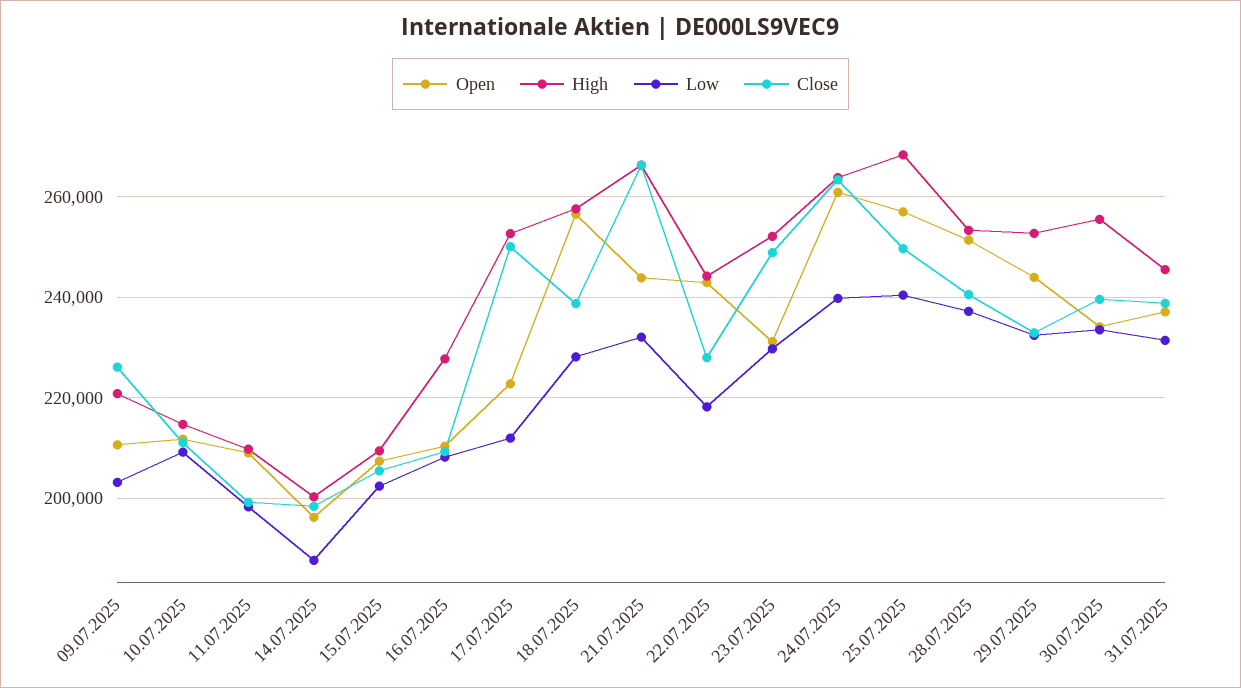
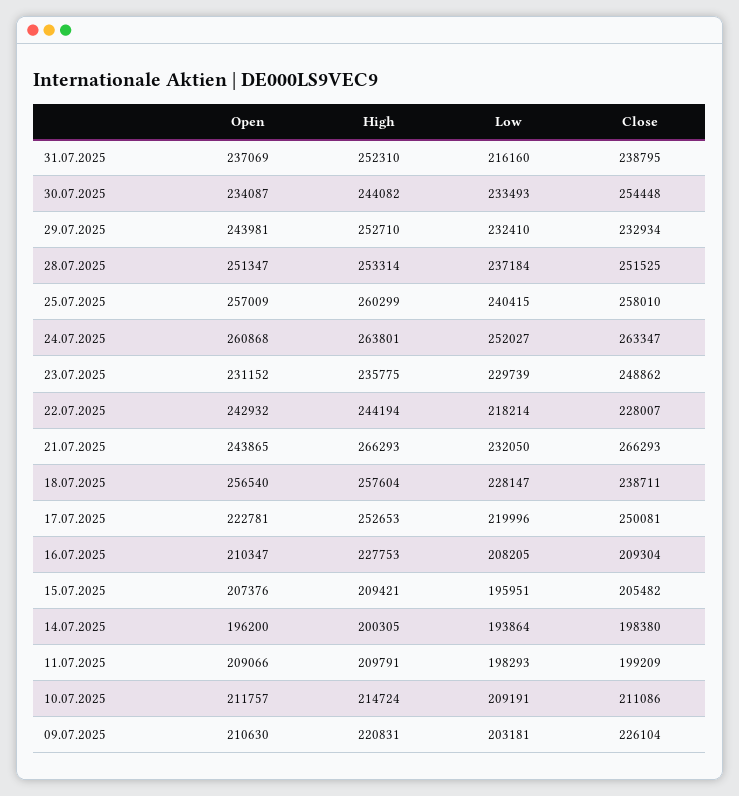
  {
    "Open": {
      "09.07.2025": 210630,
      "10.07.2025": 211757,
      "11.07.2025": 209066,
      "14.07.2025": 196200,
      "15.07.2025": 207376,
      "16.07.2025": 210347,
      "17.07.2025": 222781,
      "18.07.2025": 256540,
      "21.07.2025": 243865,
      "22.07.2025": 242932,
      "23.07.2025": 231152,
      "24.07.2025": 260868,
      "25.07.2025": 257009,
      "28.07.2025": 251347,
      "29.07.2025": 243981,
      "30.07.2025": 234087,
      "31.07.2025": 237069
    },
    "High": {
      "09.07.2025": 220831,
      "10.07.2025": 214724,
      "11.07.2025": 209791,
      "14.07.2025": 200305,
      "15.07.2025": 209421,
      "16.07.2025": 227753,
      "17.07.2025": 252653,
      "18.07.2025": 257604,
      "21.07.2025": 266293,
      "22.07.2025": 244194,
-     "23.07.2025": 252000,
+     "23.07.2025": 235775,
      "24.07.2025": 263801,
-     "25.07.2025": 268000,
+     "25.07.2025": 260299,
      "28.07.2025": 253314,
      "29.07.2025": 252710,
-     "30.07.2025": 256000,
+     "30.07.2025": 244082,
-     "31.07.2025": 246000
+     "31.07.2025": 252310
    },
    "Low": {
      "09.07.2025": 203181,
      "10.07.2025": 209191,
      "11.07.2025": 198293,
-     "14.07.2025": 188000,
+     "14.07.2025": 193864,
-     "15.07.2025": 202000,
+     "15.07.2025": 195951,
      "16.07.2025": 208205,
-     "17.07.2025": 212000,
+     "17.07.2025": 219996,
      "18.07.2025": 228147,
      "21.07.2025": 232050,
      "22.07.2025": 218214,
      "23.07.2025": 229739,
-     "24.07.2025": 240000,
+     "24.07.2025": 252027,
      "25.07.2025": 240415,
      "28.07.2025": 237184,
      "29.07.2025": 232410,
      "30.07.2025": 233493,
-     "31.07.2025": 232000
+     "31.07.2025": 216160
    },
    "Close": {
      "09.07.2025": 226104,
      "10.07.2025": 211086,
      "11.07.2025": 199209,
      "14.07.2025": 198380,
      "15.07.2025": 205482,
      "16.07.2025": 209304,
      "17.07.2025": 250081,
      "18.07.2025": 238711,
      "21.07.2025": 266293,
      "22.07.2025": 228007,
      "23.07.2025": 248862,
      "24.07.2025": 263347,
-     "25.07.2025": 250000,
+     "25.07.2025": 258010,
-     "28.07.2025": 240000,
+     "28.07.2025": 251525,
      "29.07.2025": 232934,
-     "30.07.2025": 240000,
+     "30.07.2025": 254448,
      "31.07.2025": 238795
    }
  }

